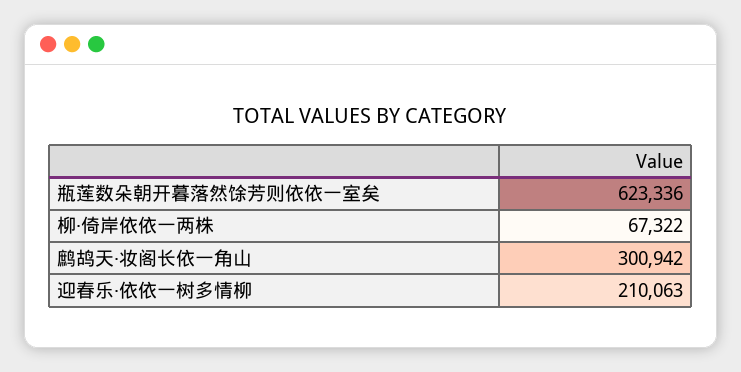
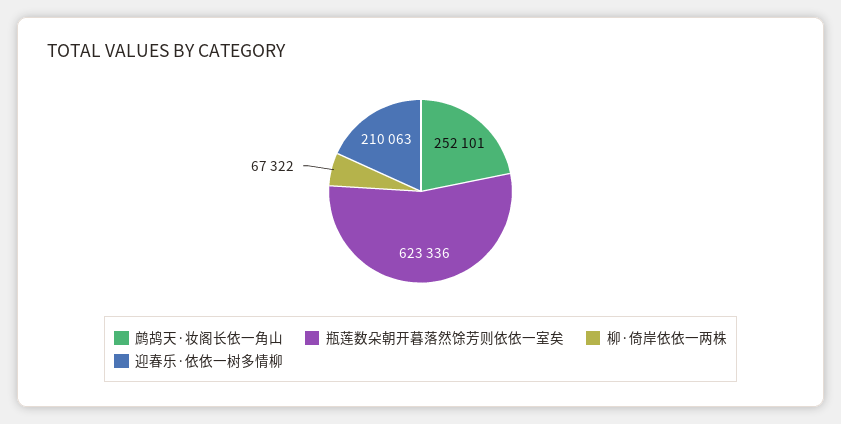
  {
    "瓶莲数朵朝开暮落然馀芳则依依一室矣": 623336,
    "柳·倚岸依依一两株": 67322,
-   "鹧鸪天·妆阁长依一角山": 300942,
+   "鹧鸪天·妆阁长依一角山": 252101,
    "迎春乐·依依一树多情柳": 210063
  }

